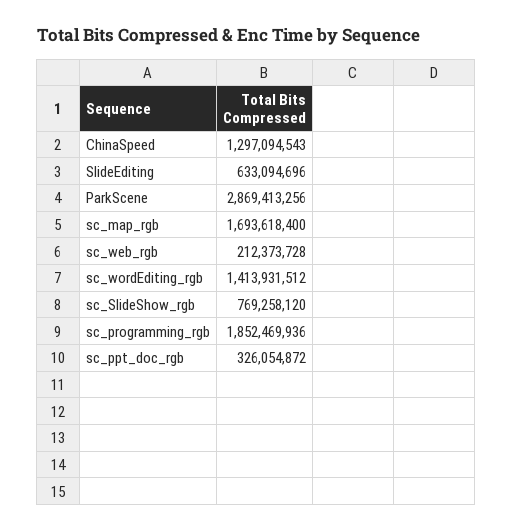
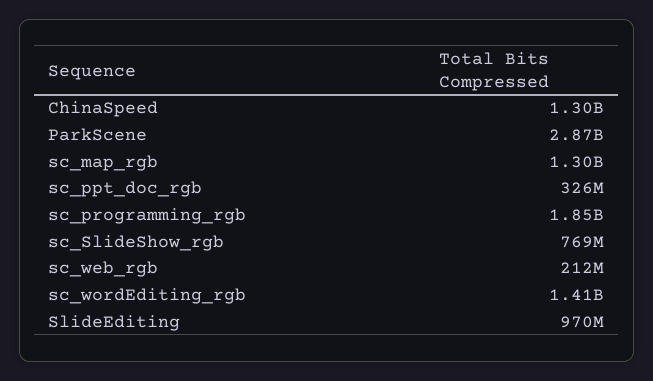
  {
    "ChinaSpeed": 1297094543,
-   "SlideEditing": 633094696,
+   "SlideEditing": 970000000,
    "ParkScene": 2869413256,
-   "sc_map_rgb": 1693618400,
+   "sc_map_rgb": 1300000000,
    "sc_web_rgb": 212373728,
    "sc_wordEditing_rgb": 1413931512,
    "sc_SlideShow_rgb": 769258120,
    "sc_programming_rgb": 1852469936,
    "sc_ppt_doc_rgb": 326054872
  }

